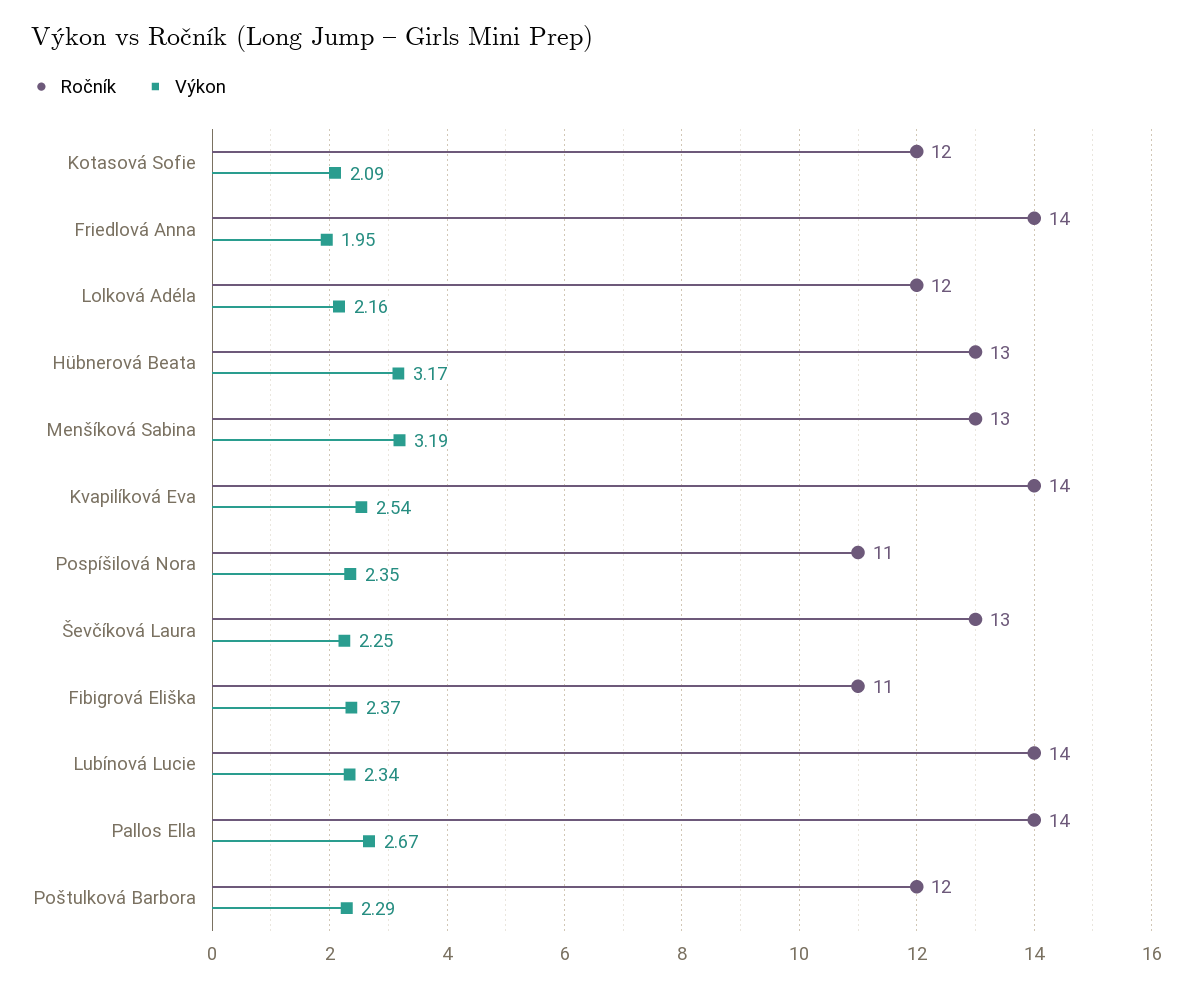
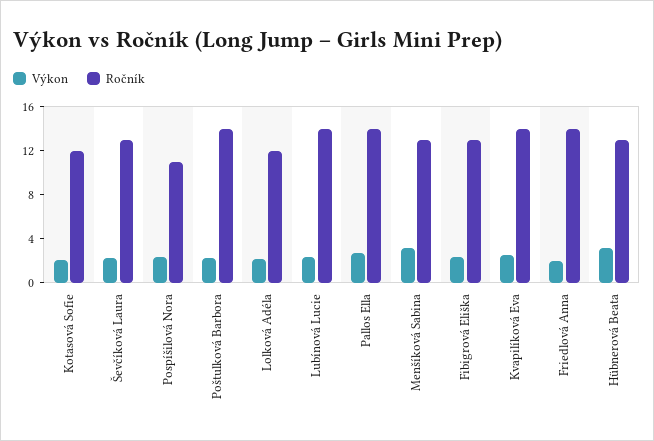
  {
    "Ročník": {
      "Kotasová Sofie": 12,
      "Friedlová Anna": 14,
      "Lolková Adéla": 12,
      "Hübnerová Beata": 13,
      "Menšíková Sabina": 13,
      "Kvapilíková Eva": 14,
      "Pospíšilová Nora": 11,
      "Ševčíková Laura": 13,
-     "Fibigrová Eliška": 11,
+     "Fibigrová Eliška": 13,
      "Lubínová Lucie": 14,
      "Pallos Ella": 14,
-     "Poštulková Barbora": 12
+     "Poštulková Barbora": 14
    },
    "Výkon": {
      "Kotasová Sofie": 2.09,
      "Friedlová Anna": 1.95,
      "Lolková Adéla": 2.16,
      "Hübnerová Beata": 3.17,
      "Menšíková Sabina": 3.19,
      "Kvapilíková Eva": 2.54,
      "Pospíšilová Nora": 2.35,
      "Ševčíková Laura": 2.25,
      "Fibigrová Eliška": 2.37,
      "Lubínová Lucie": 2.34,
      "Pallos Ella": 2.67,
      "Poštulková Barbora": 2.29
    }
  }

